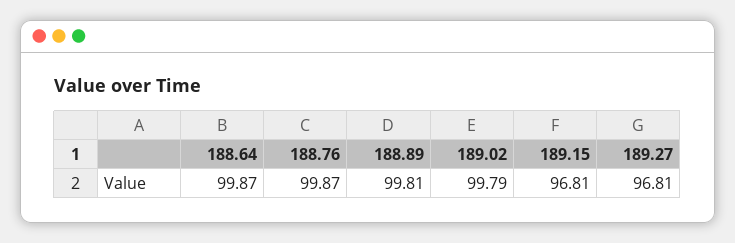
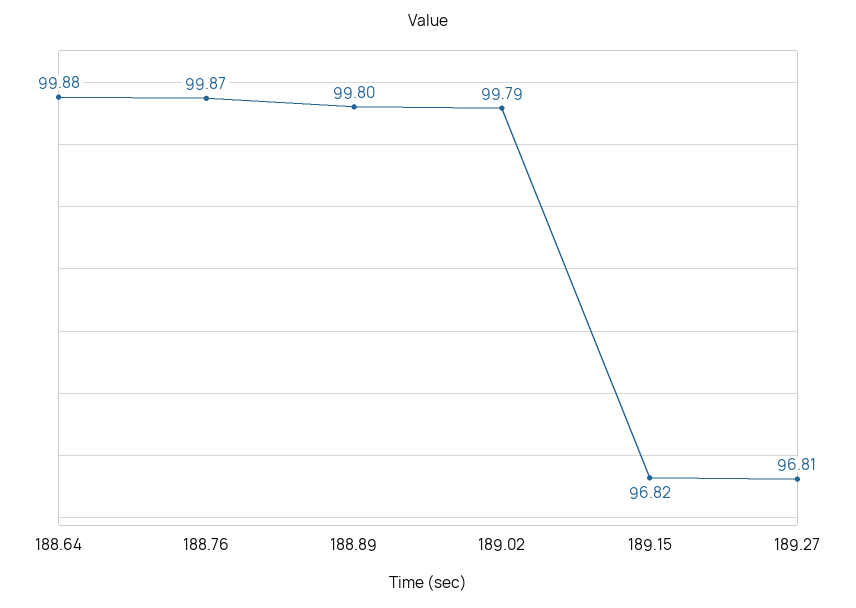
  {
-   "188.64": 99.87,
+   "188.64": 99.88,
    "188.76": 99.87,
-   "188.89": 99.81,
+   "188.89": 99.8,
    "189.02": 99.79,
-   "189.15": 96.81,
+   "189.15": 96.82,
    "189.27": 96.81
  }

